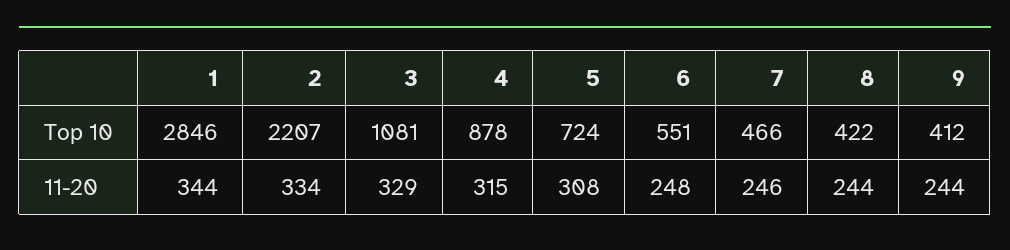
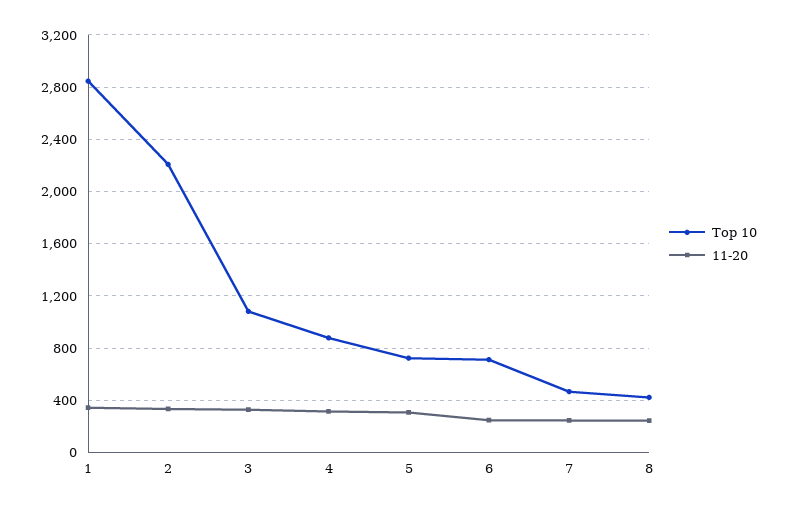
  {
    "Top 10": {
      "1": 2846,
      "2": 2207,
      "3": 1081,
      "4": 878,
      "5": 724,
-     "6": 551,
+     "6": 700,
      "7": 466,
-     "8": 422,
+     "8": 422
-     "9": 412
    },
    "11-20": {
      "1": 344,
      "2": 334,
      "3": 329,
      "4": 315,
      "5": 308,
      "6": 248,
      "7": 246,
-     "8": 244,
+     "8": 244
-     "9": 244
    }
  }

